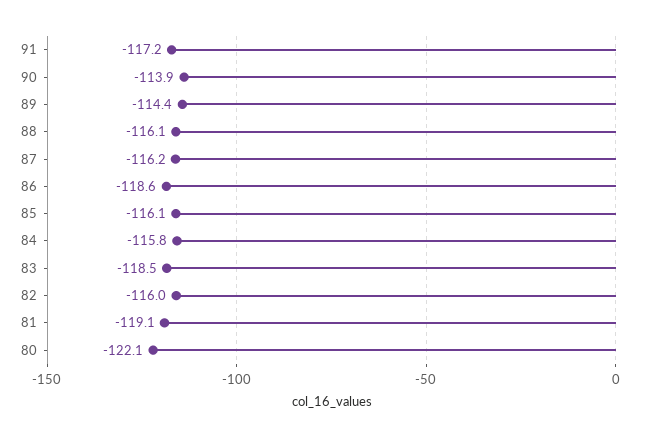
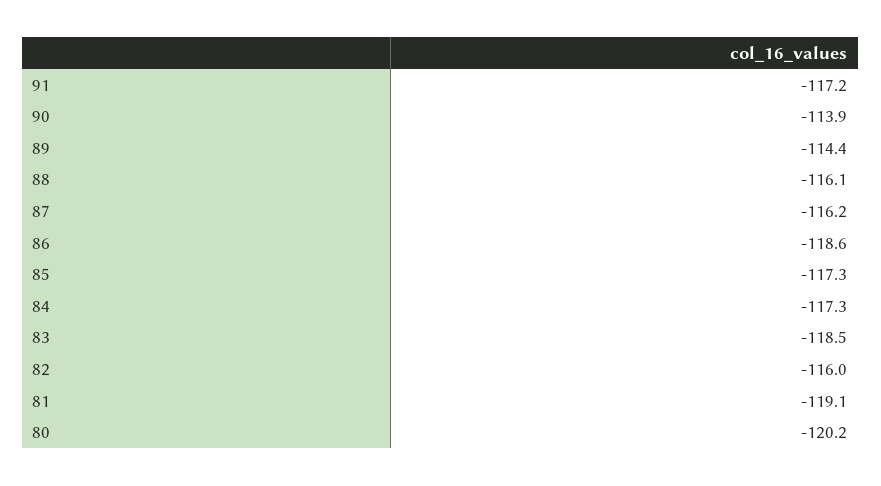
  {
    "91": -117.2,
    "90": -113.9,
    "89": -114.4,
    "88": -116.1,
    "87": -116.2,
    "86": -118.6,
-   "85": -116.1,
+   "85": -117.3,
-   "84": -115.8,
+   "84": -117.3,
    "83": -118.5,
    "82": -116,
    "81": -119.1,
-   "80": -122.1
+   "80": -120.2
  }

